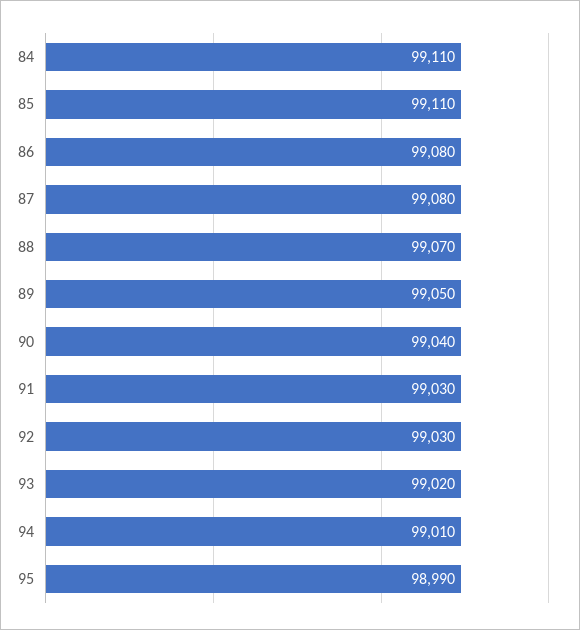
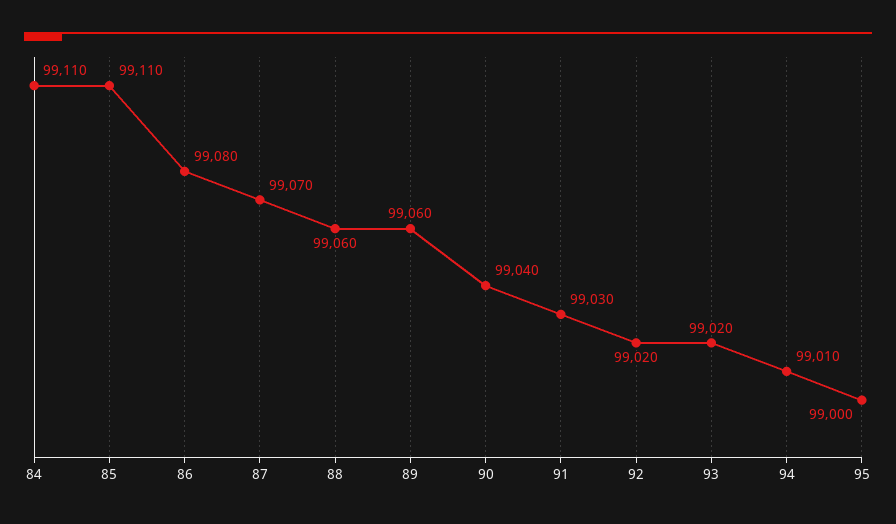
  {
    "84": 99110,
    "85": 99110,
    "86": 99080,
-   "87": 99080,
+   "87": 99070,
-   "88": 99070,
+   "88": 99060,
-   "89": 99050,
+   "89": 99060,
    "90": 99040,
    "91": 99030,
-   "92": 99030,
+   "92": 99020,
    "93": 99020,
    "94": 99010,
-   "95": 98990
+   "95": 99000
  }

